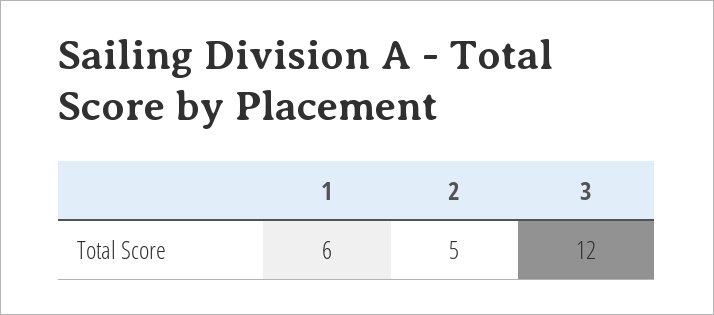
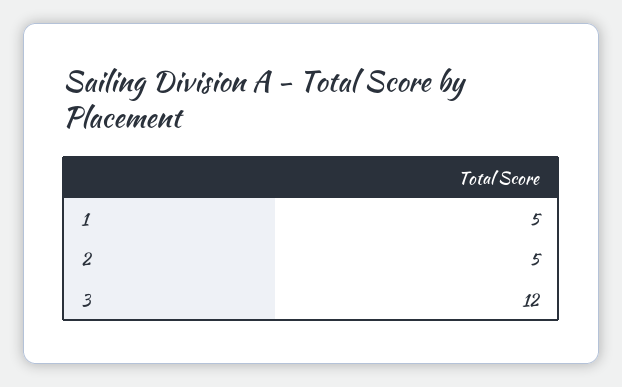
  {
-   "1": 6,
+   "1": 5,
    "2": 5,
    "3": 12
  }

